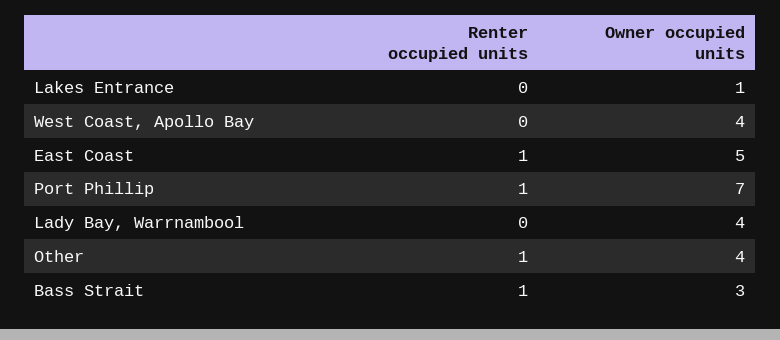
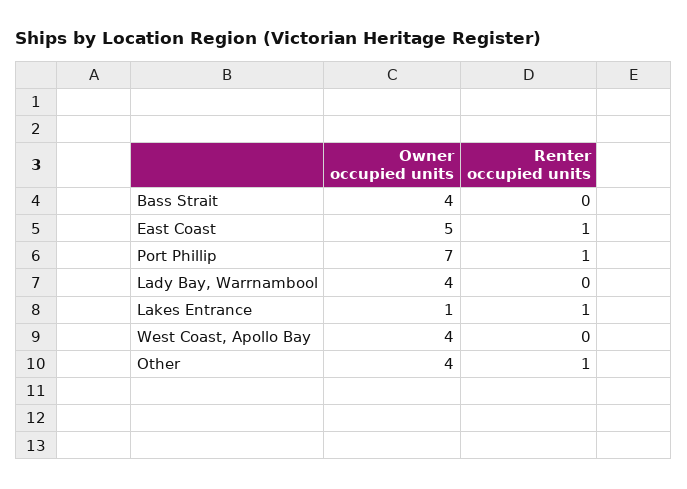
  {
    "Renter occupied units": {
-     "Lakes Entrance": 0,
+     "Lakes Entrance": 1,
      "West Coast, Apollo Bay": 0,
      "East Coast": 1,
      "Port Phillip": 1,
      "Lady Bay, Warrnambool": 0,
      "Other": 1,
-     "Bass Strait": 1
+     "Bass Strait": 0
    },
    "Owner occupied units": {
      "Lakes Entrance": 1,
      "West Coast, Apollo Bay": 4,
      "East Coast": 5,
      "Port Phillip": 7,
      "Lady Bay, Warrnambool": 4,
      "Other": 4,
-     "Bass Strait": 3
+     "Bass Strait": 4
    }
  }

